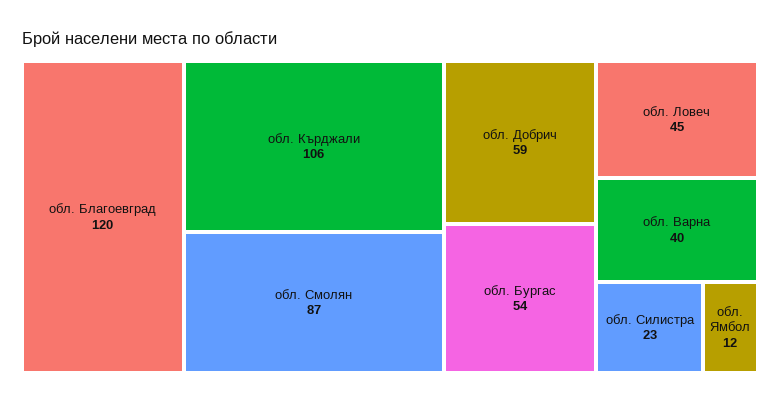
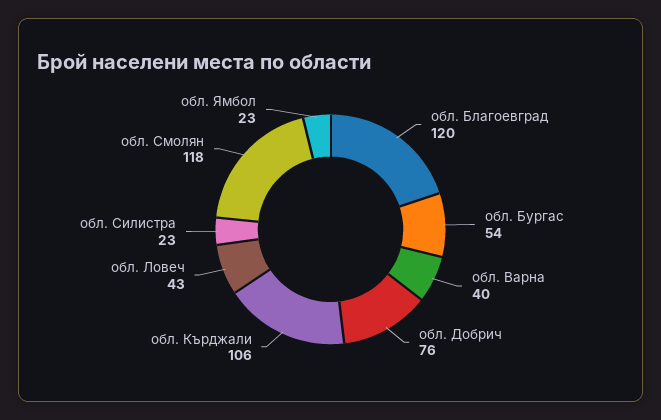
  {
    "обл. Благоевград": 120,
    "обл. Кърджали": 106,
-   "обл. Смолян": 87,
+   "обл. Смолян": 118,
-   "обл. Добрич": 59,
+   "обл. Добрич": 76,
    "обл. Бургас": 54,
-   "обл. Ловеч": 45,
+   "обл. Ловеч": 43,
    "обл. Варна": 40,
    "обл. Силистра": 23,
-   "обл. Ямбол": 12
+   "обл. Ямбол": 23
  }

